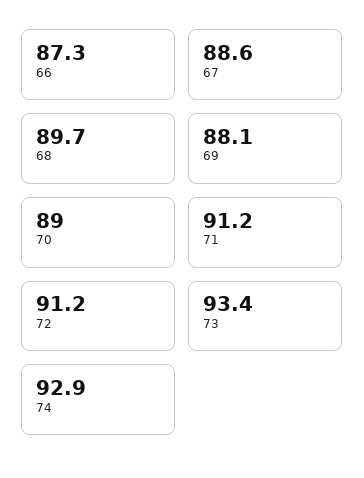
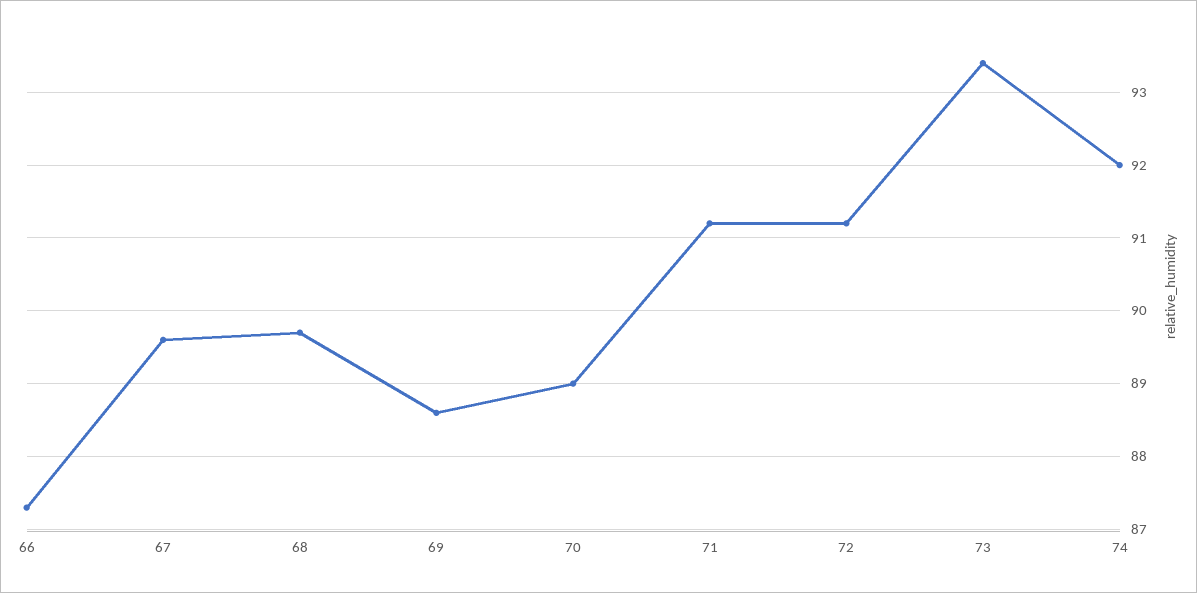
  {
    "66": 87.3,
-   "67": 88.6,
+   "67": 89.6,
    "68": 89.7,
-   "69": 88.1,
+   "69": 88.6,
    "70": 89,
    "71": 91.2,
    "72": 91.2,
    "73": 93.4,
-   "74": 92.9
+   "74": 92
  }

